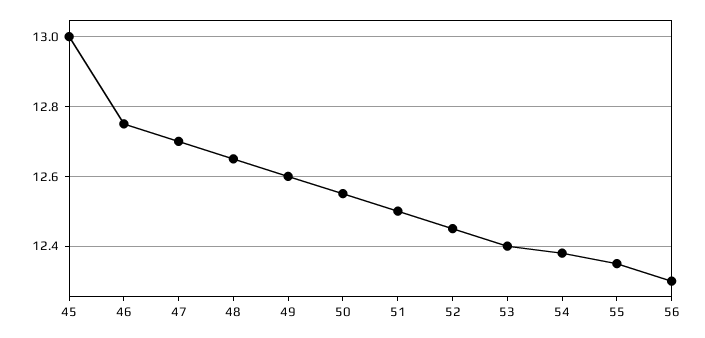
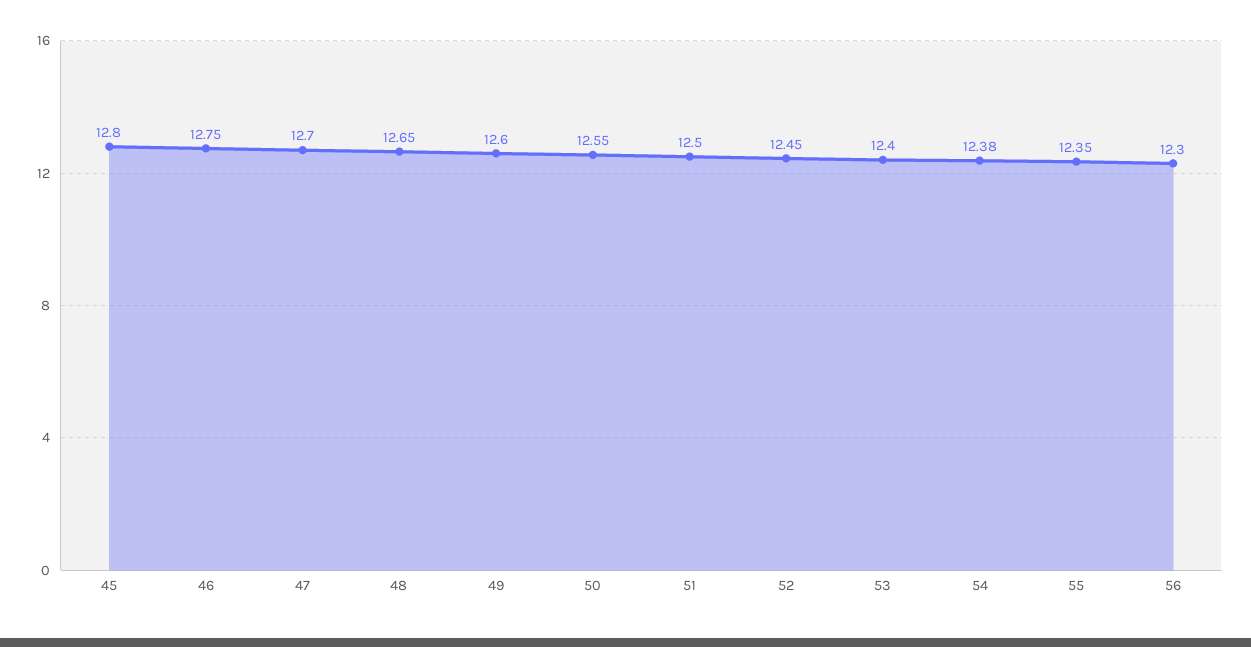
  {
-   "45": 13,
+   "45": 12.8,
    "46": 12.75,
    "47": 12.7,
    "48": 12.65,
    "49": 12.6,
    "50": 12.55,
    "51": 12.5,
    "52": 12.45,
    "53": 12.4,
    "54": 12.38,
    "55": 12.35,
    "56": 12.3
  }

